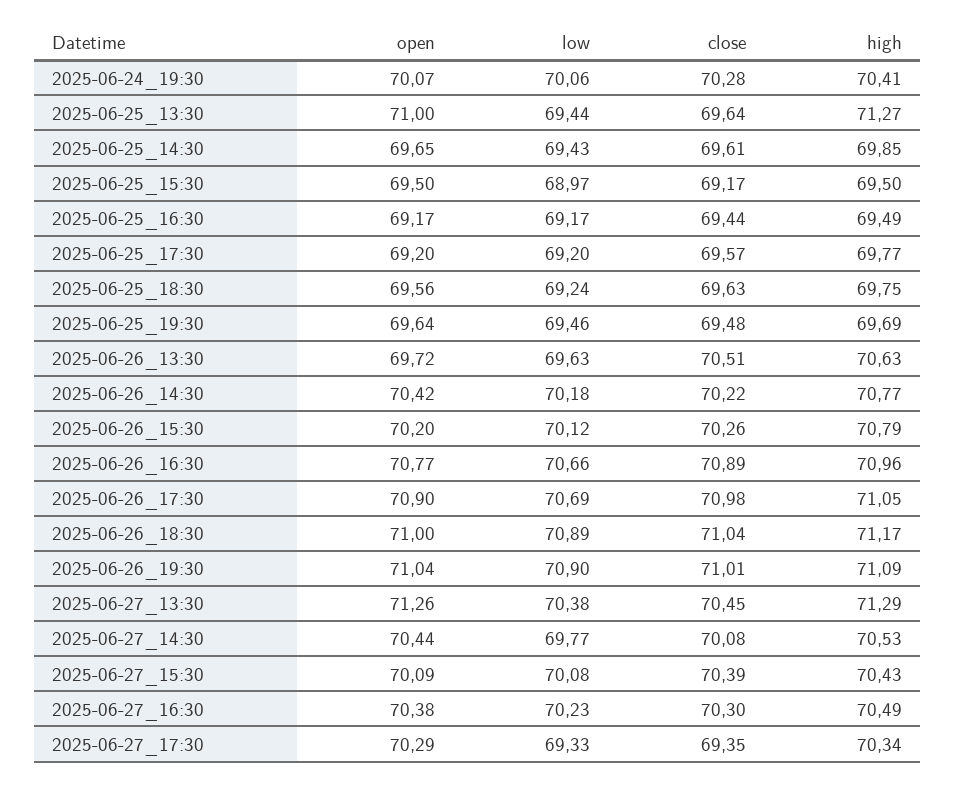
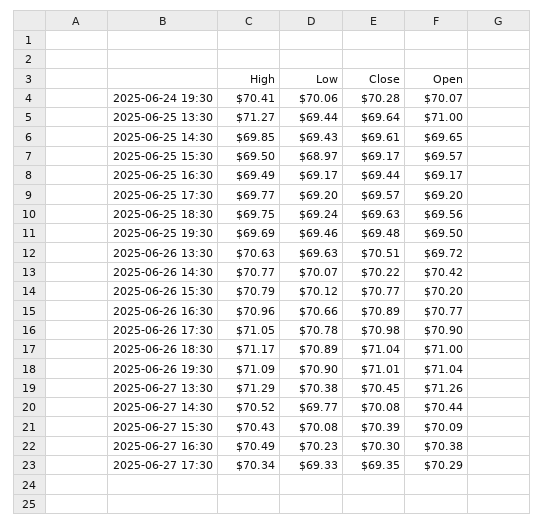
  {
    "open": {
      "2025-06-24_19:30": 70.07,
      "2025-06-25_13:30": 71,
      "2025-06-25_14:30": 69.65,
-     "2025-06-25_15:30": 69.5,
+     "2025-06-25_15:30": 69.57,
      "2025-06-25_16:30": 69.17,
      "2025-06-25_17:30": 69.2,
      "2025-06-25_18:30": 69.56,
-     "2025-06-25_19:30": 69.64,
+     "2025-06-25_19:30": 69.5,
      "2025-06-26_13:30": 69.72,
      "2025-06-26_14:30": 70.42,
      "2025-06-26_15:30": 70.2,
      "2025-06-26_16:30": 70.77,
      "2025-06-26_17:30": 70.9,
      "2025-06-26_18:30": 71,
      "2025-06-26_19:30": 71.04,
      "2025-06-27_13:30": 71.26,
      "2025-06-27_14:30": 70.44,
      "2025-06-27_15:30": 70.09,
      "2025-06-27_16:30": 70.38,
      "2025-06-27_17:30": 70.29
    },
    "low": {
      "2025-06-24_19:30": 70.06,
      "2025-06-25_13:30": 69.44,
      "2025-06-25_14:30": 69.43,
      "2025-06-25_15:30": 68.97,
      "2025-06-25_16:30": 69.17,
      "2025-06-25_17:30": 69.2,
      "2025-06-25_18:30": 69.24,
      "2025-06-25_19:30": 69.46,
      "2025-06-26_13:30": 69.63,
-     "2025-06-26_14:30": 70.18,
+     "2025-06-26_14:30": 70.07,
      "2025-06-26_15:30": 70.12,
      "2025-06-26_16:30": 70.66,
-     "2025-06-26_17:30": 70.69,
+     "2025-06-26_17:30": 70.78,
      "2025-06-26_18:30": 70.89,
      "2025-06-26_19:30": 70.9,
      "2025-06-27_13:30": 70.38,
      "2025-06-27_14:30": 69.77,
      "2025-06-27_15:30": 70.08,
      "2025-06-27_16:30": 70.23,
      "2025-06-27_17:30": 69.33
    },
    "close": {
      "2025-06-24_19:30": 70.28,
      "2025-06-25_13:30": 69.64,
      "2025-06-25_14:30": 69.61,
      "2025-06-25_15:30": 69.17,
      "2025-06-25_16:30": 69.44,
      "2025-06-25_17:30": 69.57,
      "2025-06-25_18:30": 69.63,
      "2025-06-25_19:30": 69.48,
      "2025-06-26_13:30": 70.51,
      "2025-06-26_14:30": 70.22,
-     "2025-06-26_15:30": 70.26,
+     "2025-06-26_15:30": 70.77,
      "2025-06-26_16:30": 70.89,
      "2025-06-26_17:30": 70.98,
      "2025-06-26_18:30": 71.04,
      "2025-06-26_19:30": 71.01,
      "2025-06-27_13:30": 70.45,
      "2025-06-27_14:30": 70.08,
      "2025-06-27_15:30": 70.39,
      "2025-06-27_16:30": 70.3,
      "2025-06-27_17:30": 69.35
    },
    "high": {
      "2025-06-24_19:30": 70.41,
      "2025-06-25_13:30": 71.27,
      "2025-06-25_14:30": 69.85,
      "2025-06-25_15:30": 69.5,
      "2025-06-25_16:30": 69.49,
      "2025-06-25_17:30": 69.77,
      "2025-06-25_18:30": 69.75,
      "2025-06-25_19:30": 69.69,
      "2025-06-26_13:30": 70.63,
      "2025-06-26_14:30": 70.77,
      "2025-06-26_15:30": 70.79,
      "2025-06-26_16:30": 70.96,
      "2025-06-26_17:30": 71.05,
      "2025-06-26_18:30": 71.17,
      "2025-06-26_19:30": 71.09,
      "2025-06-27_13:30": 71.29,
-     "2025-06-27_14:30": 70.53,
+     "2025-06-27_14:30": 70.52,
      "2025-06-27_15:30": 70.43,
      "2025-06-27_16:30": 70.49,
      "2025-06-27_17:30": 70.34
    }
  }

